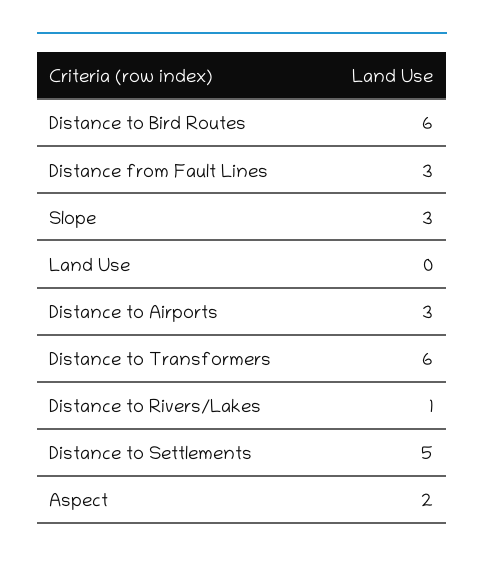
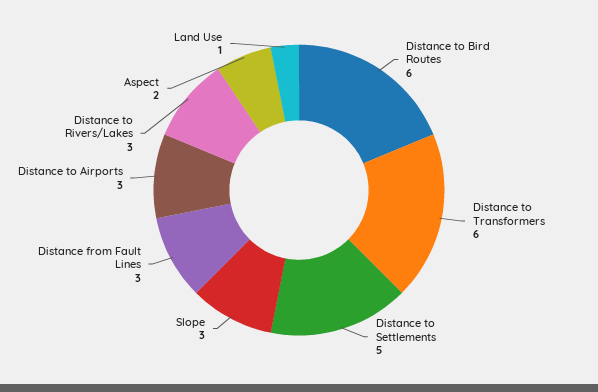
  {
    "Distance to Bird Routes": 6,
    "Distance from Fault Lines": 3,
    "Slope": 3,
-   "Land Use": 0,
+   "Land Use": 1,
    "Distance to Airports": 3,
    "Distance to Transformers": 6,
-   "Distance to Rivers/Lakes": 1,
+   "Distance to Rivers/Lakes": 3,
    "Distance to Settlements": 5,
    "Aspect": 2
  }

